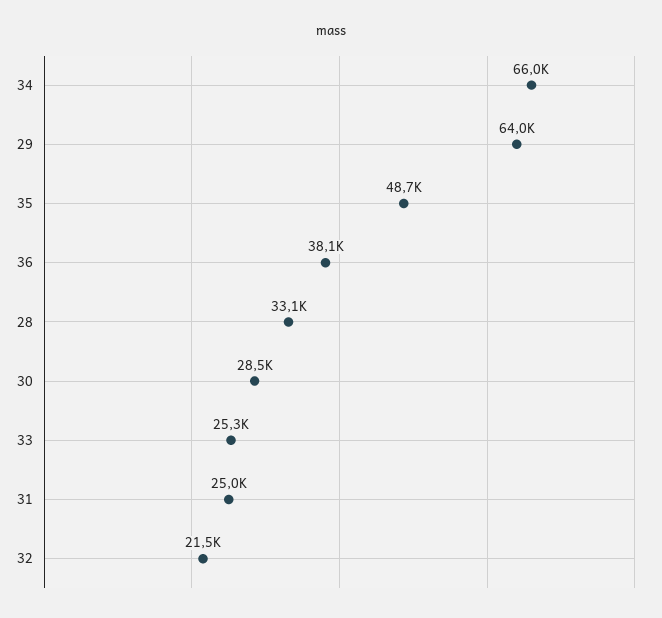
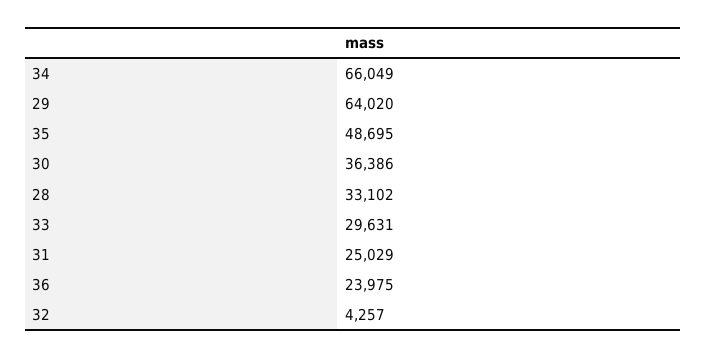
  {
    "34": 66049,
    "29": 64020,
    "35": 48695,
-   "36": 38100,
+   "36": 23975,
    "28": 33102,
-   "30": 28500,
+   "30": 36386,
-   "33": 25300,
+   "33": 29631,
    "31": 25029,
-   "32": 21500
+   "32": 4257
  }

